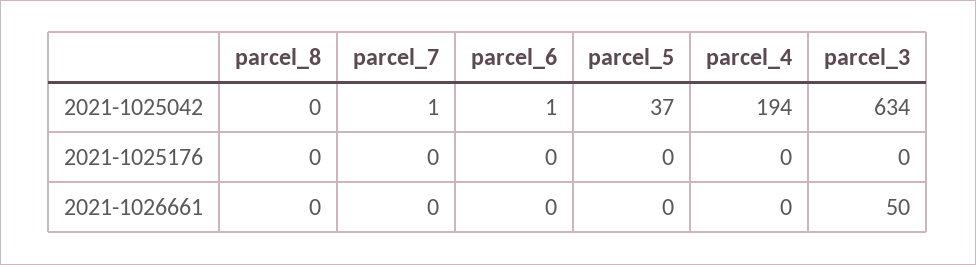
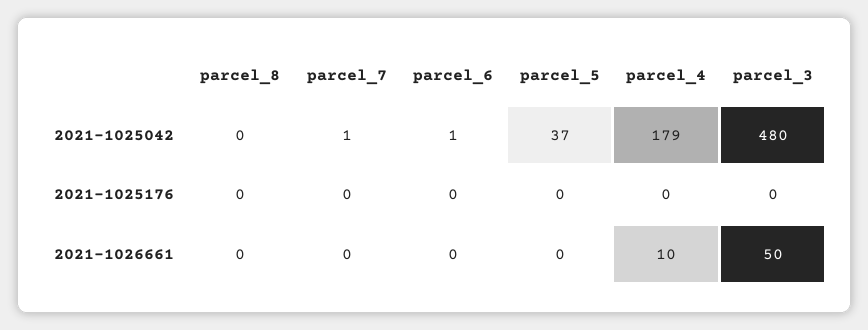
  {
    "parcel_8": {
      "2021-1025042": 0,
      "2021-1025176": 0,
      "2021-1026661": 0
    },
    "parcel_7": {
      "2021-1025042": 1,
      "2021-1025176": 0,
      "2021-1026661": 0
    },
    "parcel_6": {
      "2021-1025042": 1,
      "2021-1025176": 0,
      "2021-1026661": 0
    },
    "parcel_5": {
      "2021-1025042": 37,
      "2021-1025176": 0,
      "2021-1026661": 0
    },
    "parcel_4": {
-     "2021-1025042": 194,
+     "2021-1025042": 179,
      "2021-1025176": 0,
-     "2021-1026661": 0
+     "2021-1026661": 10
    },
    "parcel_3": {
-     "2021-1025042": 634,
+     "2021-1025042": 480,
      "2021-1025176": 0,
      "2021-1026661": 50
    }
  }

